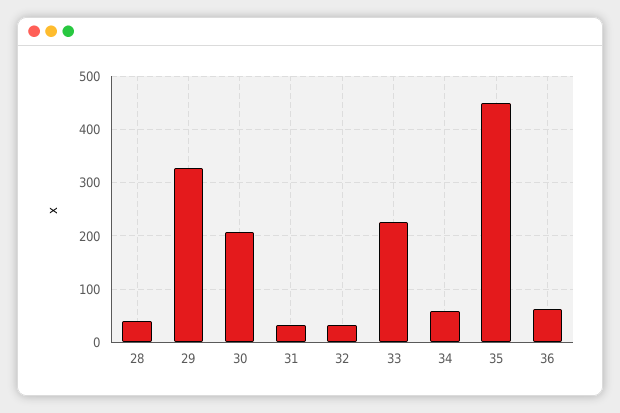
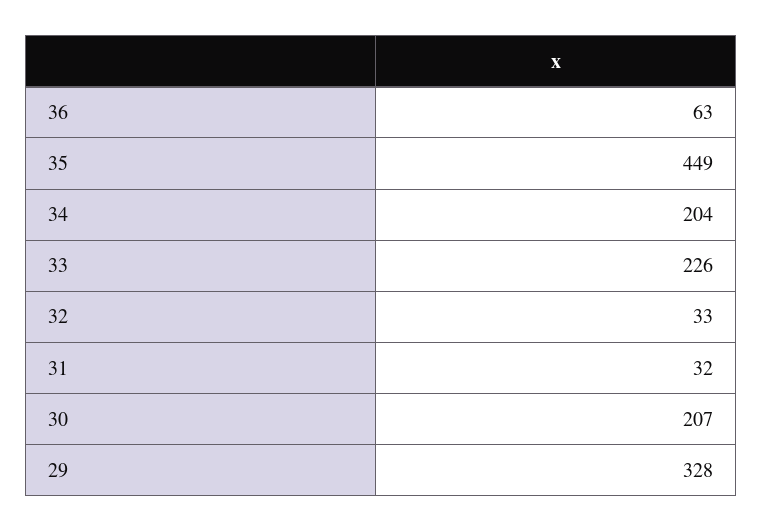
  {
-   "28": 40,
    "29": 328,
    "30": 207,
    "31": 32,
    "32": 33,
    "33": 226,
-   "34": 60,
+   "34": 204,
    "35": 449,
    "36": 63
  }

